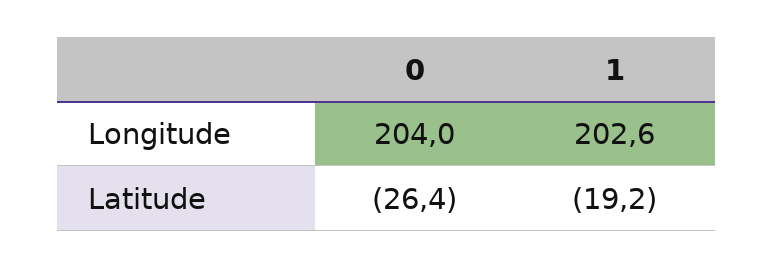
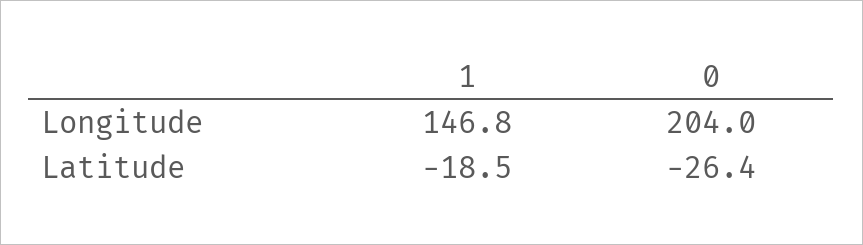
  {
    "0": {
      "Longitude": 204,
      "Latitude": -26.4
    },
    "1": {
-     "Longitude": 202.6,
+     "Longitude": 146.8,
-     "Latitude": -19.2
+     "Latitude": -18.5
    }
  }

